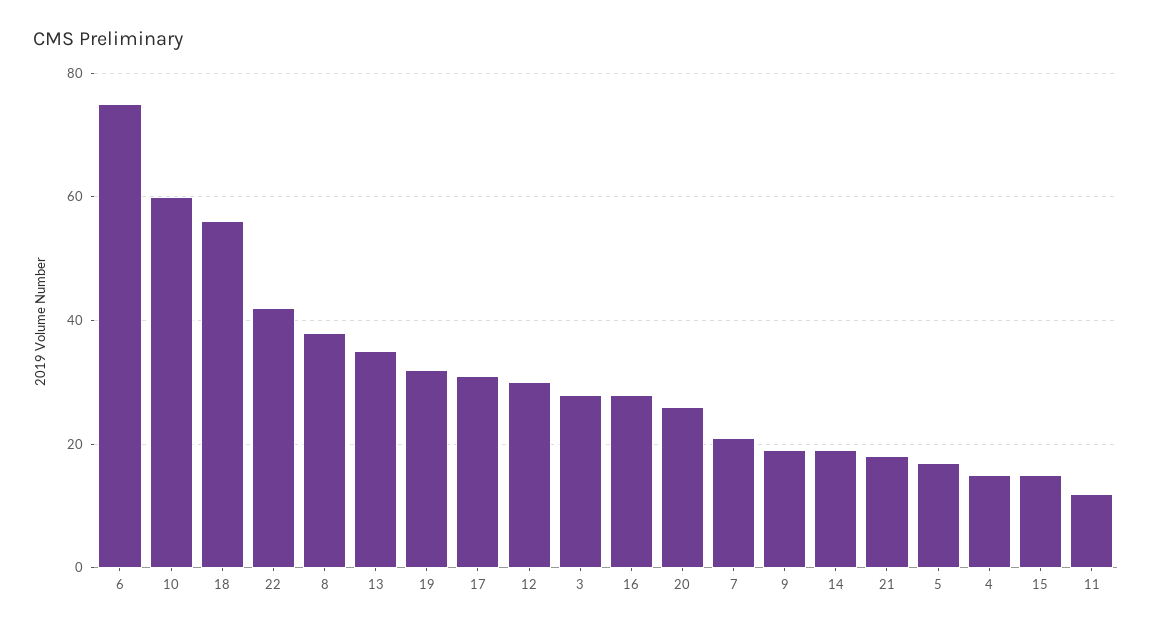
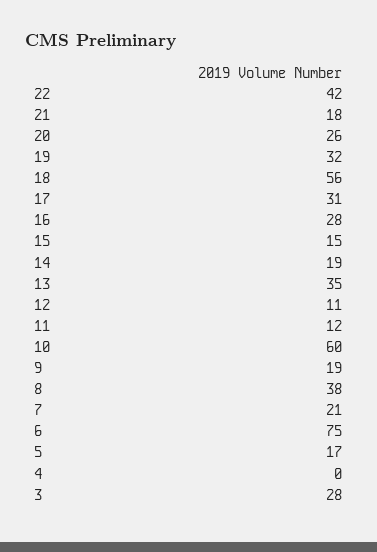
  {
    "6": 75,
    "10": 60,
    "18": 56,
    "22": 42,
    "8": 38,
    "13": 35,
    "19": 32,
    "17": 31,
-   "12": 30,
+   "12": 11,
    "3": 28,
    "16": 28,
    "20": 26,
    "7": 21,
    "9": 19,
    "14": 19,
    "21": 18,
    "5": 17,
-   "4": 15,
+   "4": 0,
    "15": 15,
    "11": 12
  }

